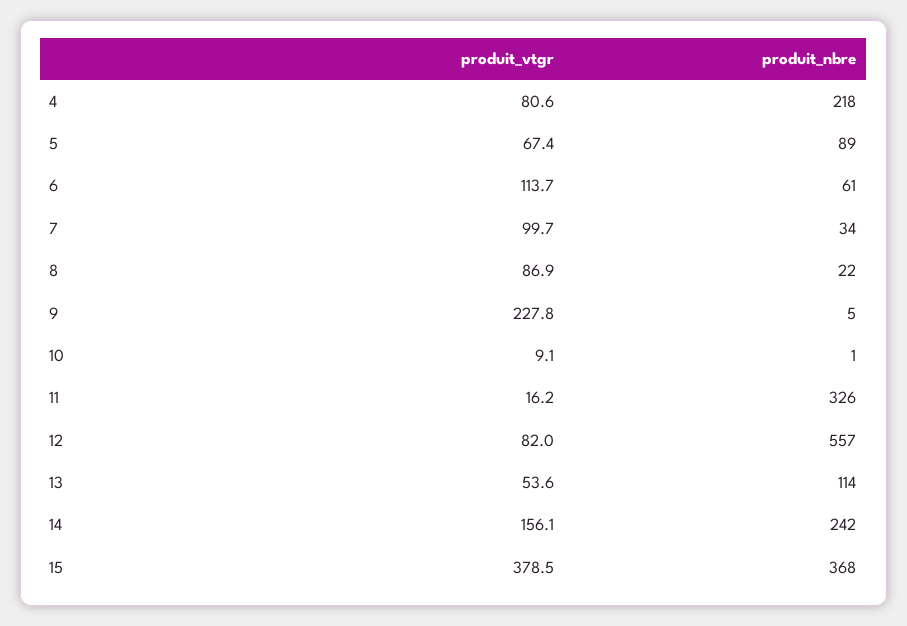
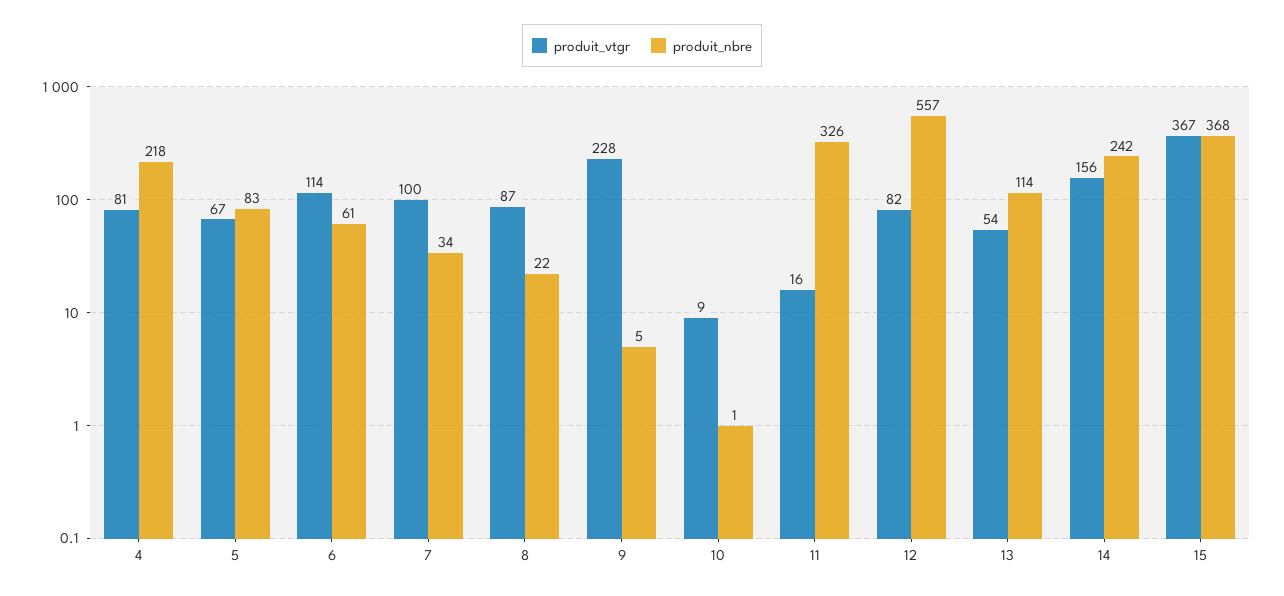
  {
    "produit_vtgr": {
      "4": 80.6,
      "5": 67.4,
      "6": 113.7,
      "7": 99.7,
      "8": 86.9,
      "9": 227.8,
      "10": 9.1,
      "11": 16.2,
      "12": 82,
      "13": 53.6,
      "14": 156.1,
-     "15": 378.5
+     "15": 367
    },
    "produit_nbre": {
      "4": 218,
-     "5": 89,
+     "5": 83,
      "6": 61,
      "7": 34,
      "8": 22,
      "9": 5,
      "10": 1,
      "11": 326,
      "12": 557,
      "13": 114,
      "14": 242,
      "15": 368
    }
  }

